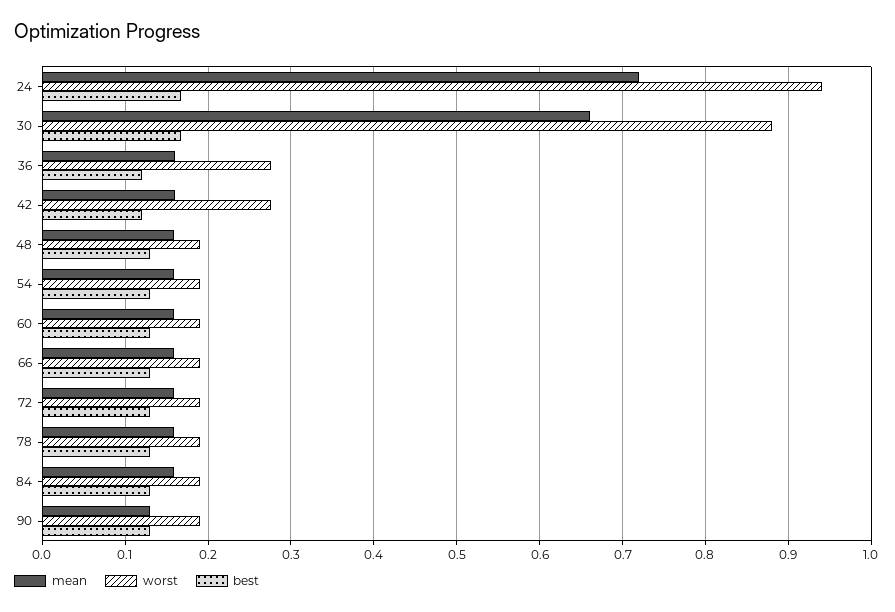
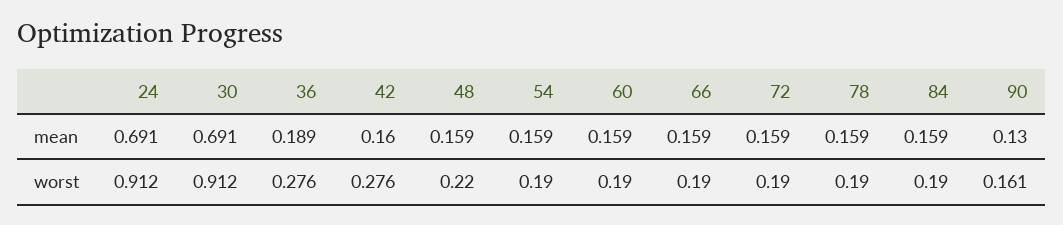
  {
    "mean": {
-     "24": 0.72,
+     "24": 0.691,
-     "30": 0.66,
+     "30": 0.691,
-     "36": 0.16,
+     "36": 0.189,
      "42": 0.16,
      "48": 0.159,
      "54": 0.159,
      "60": 0.159,
      "66": 0.159,
      "72": 0.159,
      "78": 0.159,
      "84": 0.159,
      "90": 0.13
    },
    "worst": {
-     "24": 0.94,
+     "24": 0.912,
-     "30": 0.88,
+     "30": 0.912,
      "36": 0.276,
      "42": 0.276,
-     "48": 0.19,
+     "48": 0.22,
      "54": 0.19,
      "60": 0.19,
      "66": 0.19,
      "72": 0.19,
      "78": 0.19,
      "84": 0.19,
-     "90": 0.19
+     "90": 0.161
-   },
+   }
-   "best": {
-     "24": 0.17,
-     "30": 0.17,
-     "36": 0.12,
-     "42": 0.12,
-     "48": 0.13,
-     "54": 0.13,
-     "60": 0.13,
-     "66": 0.13,
-     "72": 0.13,
-     "78": 0.13,
-     "84": 0.13,
-     "90": 0.13
-   }
  }

